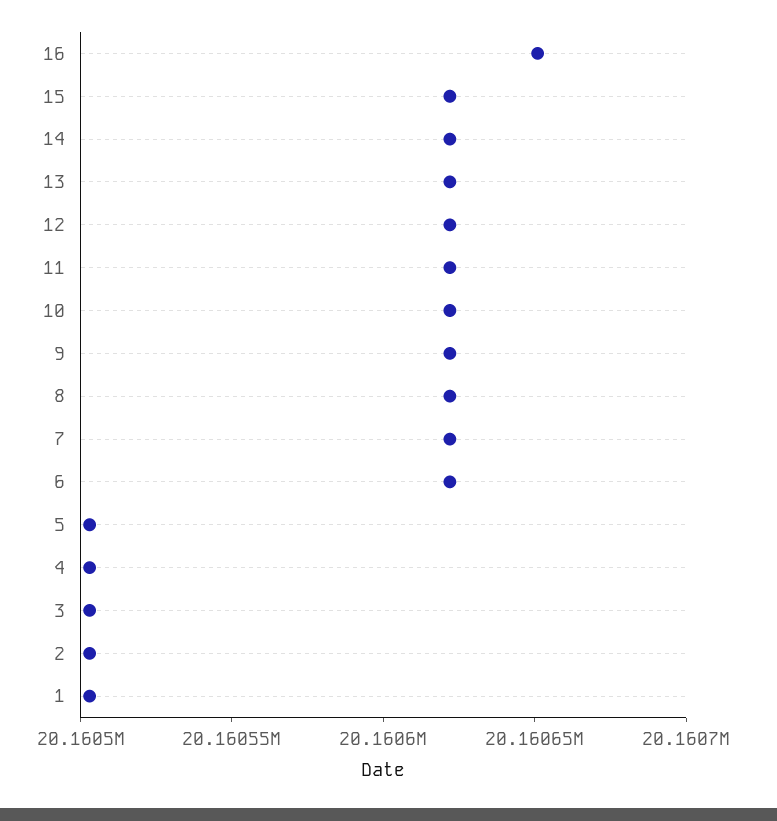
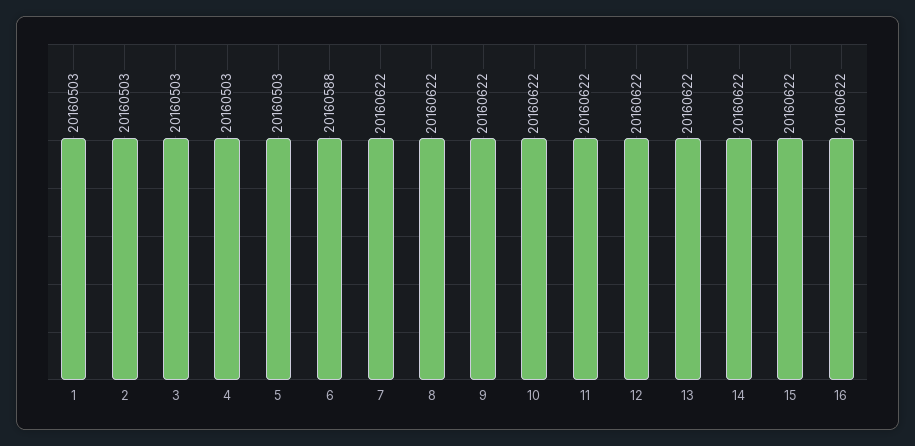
  {
-   "16": 20160650,
+   "16": 20160622,
    "15": 20160622,
    "14": 20160622,
    "13": 20160622,
    "12": 20160622,
    "11": 20160622,
    "10": 20160622,
    "9": 20160622,
    "8": 20160622,
    "7": 20160622,
-   "6": 20160620,
+   "6": 20160588,
    "5": 20160503,
    "4": 20160503,
    "3": 20160503,
    "2": 20160503,
    "1": 20160503
  }

